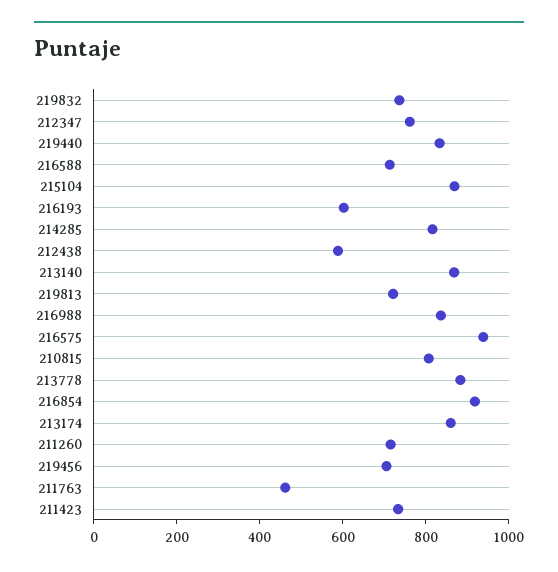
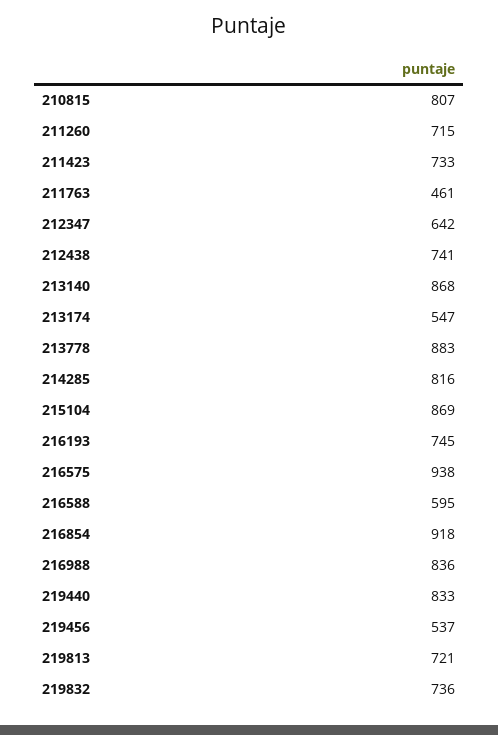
  {
    "219832": 736,
-   "212347": 750,
+   "212347": 642,
    "219440": 833,
-   "216588": 700,
+   "216588": 595,
    "215104": 869,
-   "216193": 600,
+   "216193": 745,
    "214285": 816,
-   "212438": 600,
+   "212438": 741,
    "213140": 868,
    "219813": 721,
    "216988": 836,
    "216575": 938,
    "210815": 807,
    "213778": 883,
    "216854": 918,
-   "213174": 850,
+   "213174": 547,
    "211260": 715,
-   "219456": 700,
+   "219456": 537,
    "211763": 461,
    "211423": 733
  }

